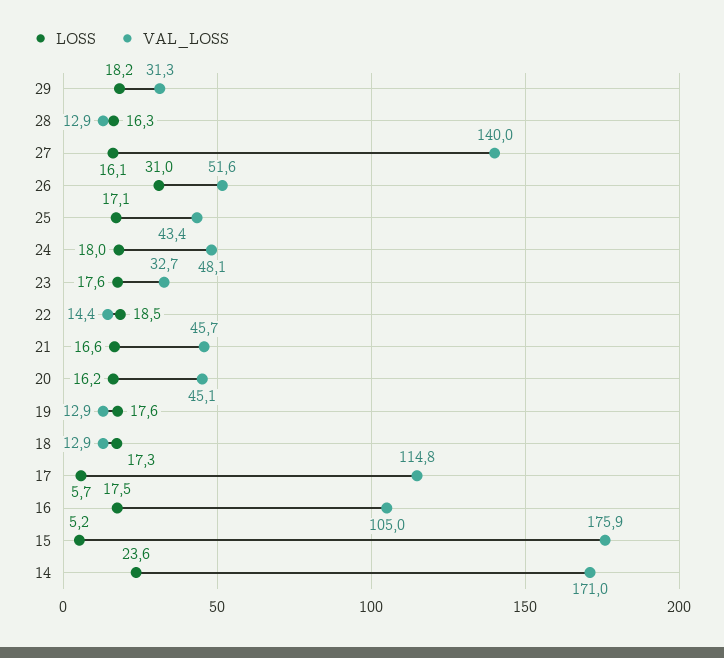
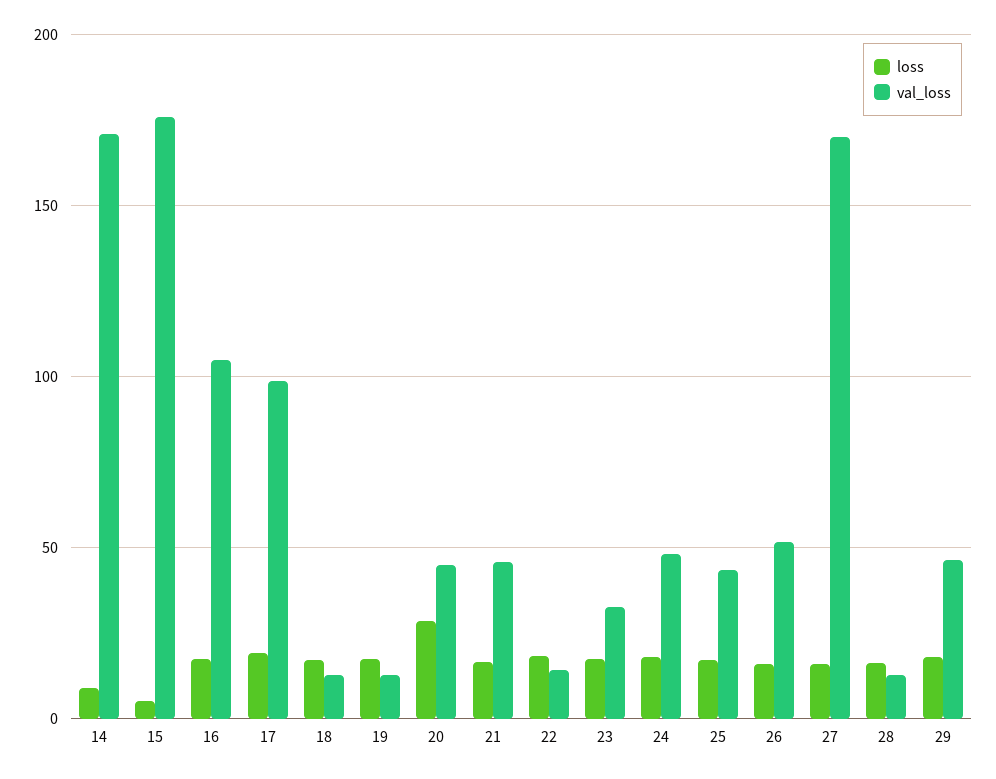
  {
    "LOSS": {
      "29": 18.2,
      "28": 16.3,
      "27": 16.1,
-     "26": 31,
+     "26": 15,
      "25": 17.1,
      "24": 18,
      "23": 17.6,
      "22": 18.5,
      "21": 16.6,
-     "20": 16.2,
+     "20": 30,
      "19": 17.6,
      "18": 17.3,
-     "17": 5.7,
+     "17": 20,
      "16": 17.5,
      "15": 5.2,
-     "14": 23.6
+     "14": 10
    },
    "VAL_LOSS": {
-     "29": 31.3,
+     "29": 45,
      "28": 12.9,
-     "27": 140,
+     "27": 170,
      "26": 51.6,
      "25": 43.4,
      "24": 48.1,
      "23": 32.7,
      "22": 14.4,
      "21": 45.7,
      "20": 45.1,
      "19": 12.9,
      "18": 12.9,
-     "17": 114.8,
+     "17": 100,
      "16": 105,
      "15": 175.9,
      "14": 171
    }
  }

